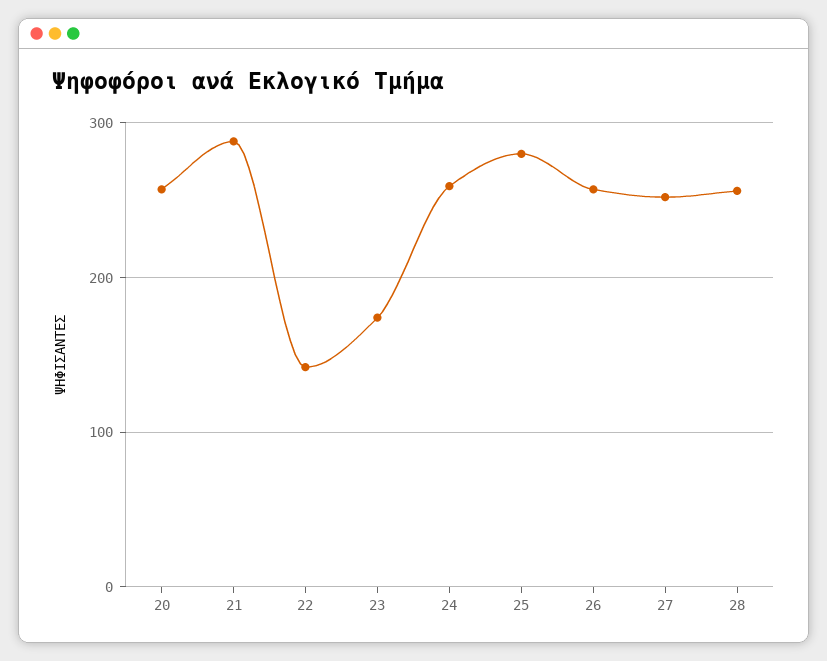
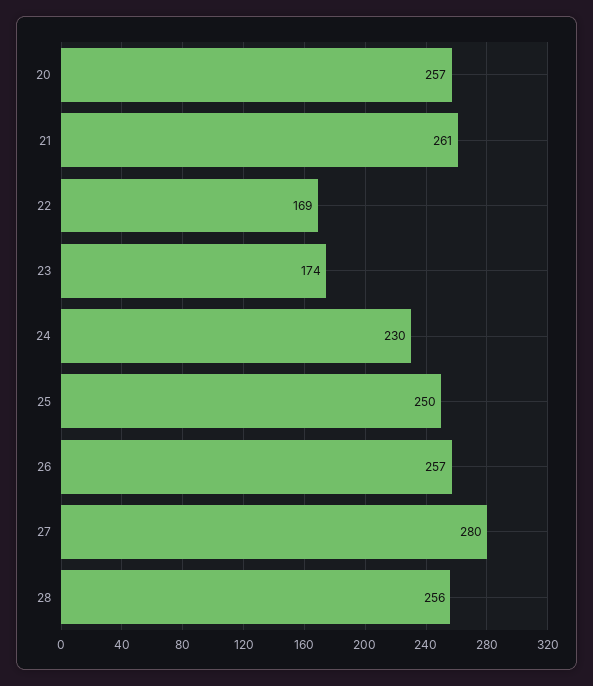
  {
    "20": 257,
-   "21": 290,
+   "21": 261,
-   "22": 140,
+   "22": 169,
    "23": 174,
-   "24": 260,
+   "24": 230,
-   "25": 280,
+   "25": 250,
    "26": 257,
-   "27": 250,
+   "27": 280,
    "28": 256
  }

